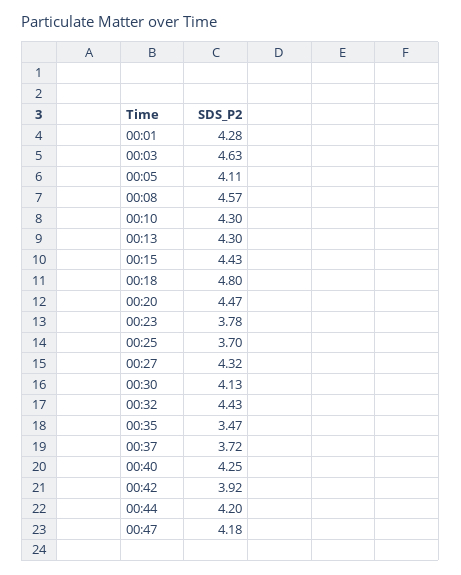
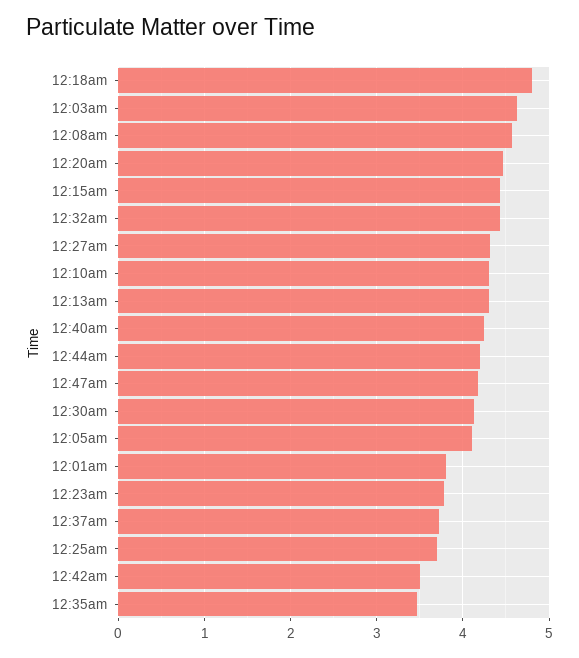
  {
-   "00:01": 4.28,
+   "00:01": 3.8,
    "00:03": 4.63,
    "00:05": 4.11,
    "00:08": 4.57,
    "00:10": 4.3,
    "00:13": 4.3,
    "00:15": 4.43,
    "00:18": 4.8,
    "00:20": 4.47,
    "00:23": 3.78,
    "00:25": 3.7,
    "00:27": 4.32,
    "00:30": 4.13,
    "00:32": 4.43,
    "00:35": 3.47,
    "00:37": 3.72,
    "00:40": 4.25,
-   "00:42": 3.92,
+   "00:42": 3.5,
    "00:44": 4.2,
    "00:47": 4.18
  }

